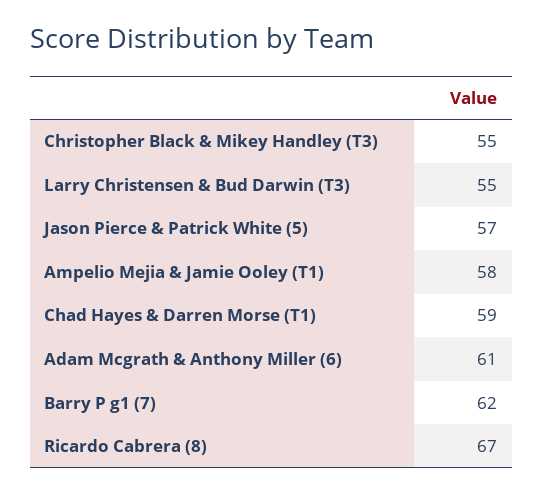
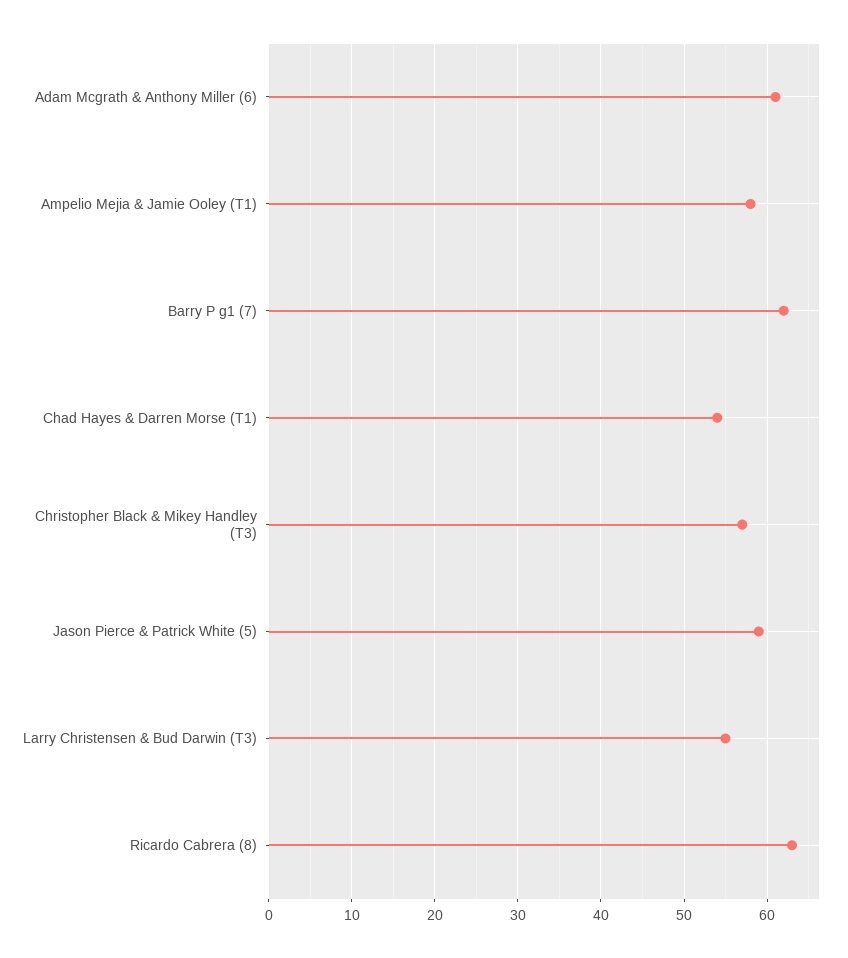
  {
-   "Christopher Black & Mikey Handley (T3)": 55,
+   "Christopher Black & Mikey Handley (T3)": 57,
    "Larry Christensen & Bud Darwin (T3)": 55,
-   "Jason Pierce & Patrick White (5)": 57,
+   "Jason Pierce & Patrick White (5)": 59,
    "Ampelio Mejia & Jamie Ooley (T1)": 58,
-   "Chad Hayes & Darren Morse (T1)": 59,
+   "Chad Hayes & Darren Morse (T1)": 54,
    "Adam Mcgrath & Anthony Miller (6)": 61,
    "Barry P g1 (7)": 62,
-   "Ricardo Cabrera (8)": 67
+   "Ricardo Cabrera (8)": 63
  }

